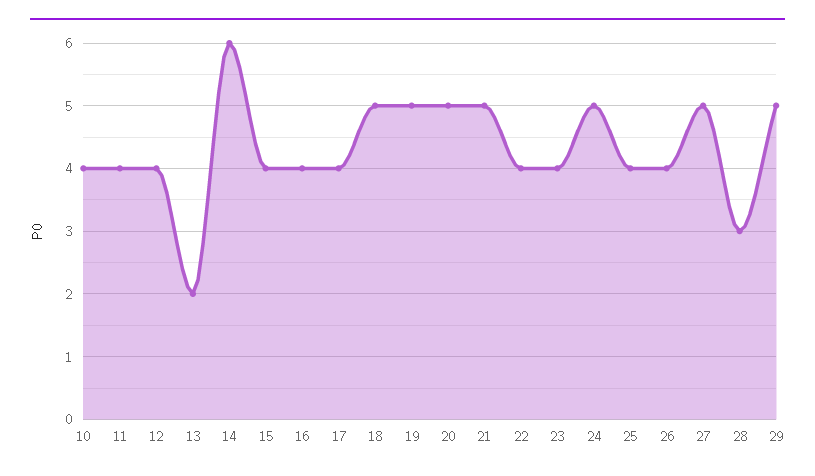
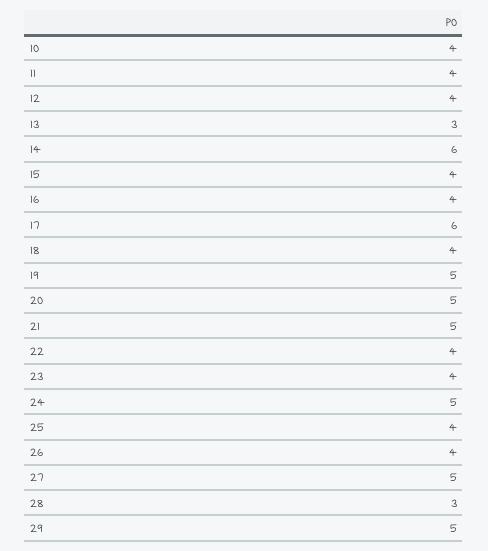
  {
    "10": 4,
    "11": 4,
    "12": 4,
-   "13": 2,
+   "13": 3,
    "14": 6,
    "15": 4,
    "16": 4,
-   "17": 4,
+   "17": 6,
-   "18": 5,
+   "18": 4,
    "19": 5,
    "20": 5,
    "21": 5,
    "22": 4,
    "23": 4,
    "24": 5,
    "25": 4,
    "26": 4,
    "27": 5,
    "28": 3,
    "29": 5
  }

